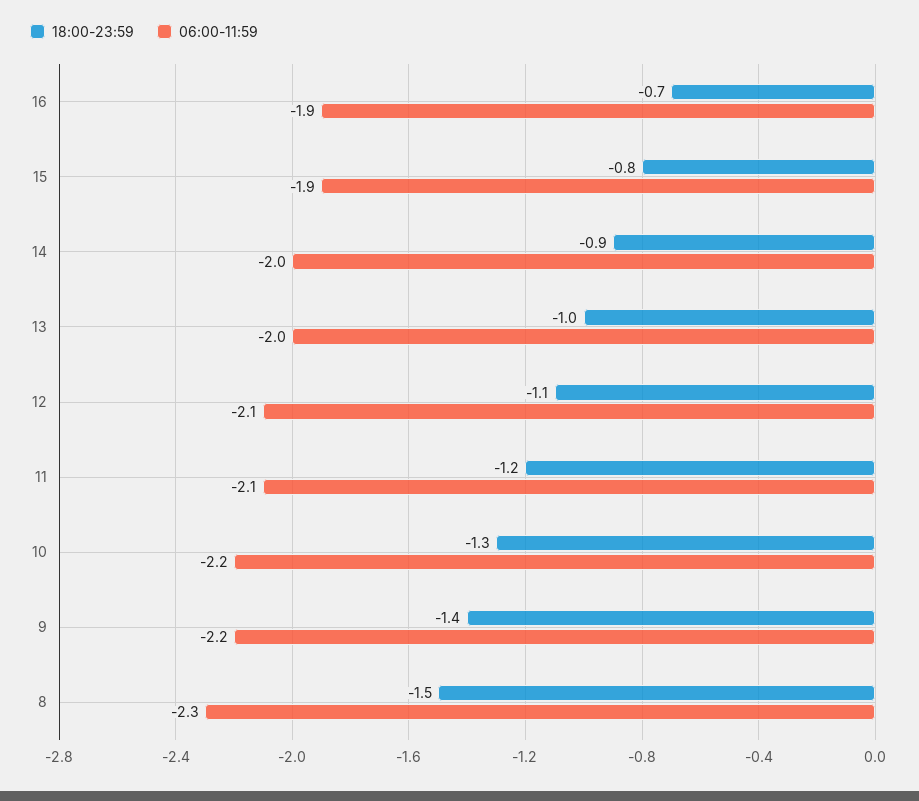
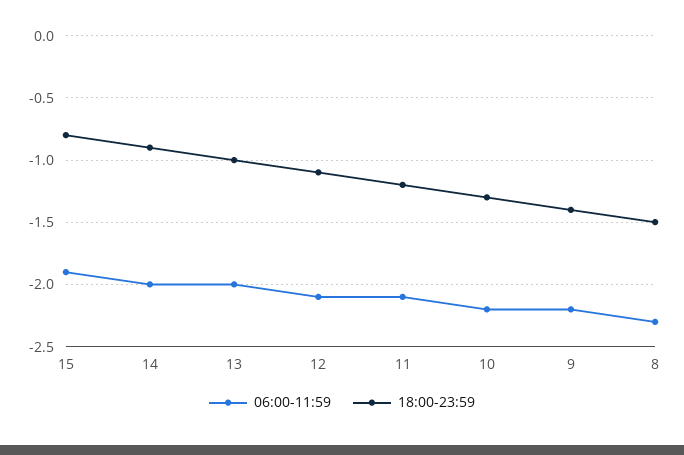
  {
    "18:00-23:59": {
-     "16": -0.7,
      "15": -0.8,
      "14": -0.9,
      "13": -1,
      "12": -1.1,
      "11": -1.2,
      "10": -1.3,
      "9": -1.4,
      "8": -1.5
    },
    "06:00-11:59": {
-     "16": -1.9,
      "15": -1.9,
      "14": -2,
      "13": -2,
      "12": -2.1,
      "11": -2.1,
      "10": -2.2,
      "9": -2.2,
      "8": -2.3
    }
  }

